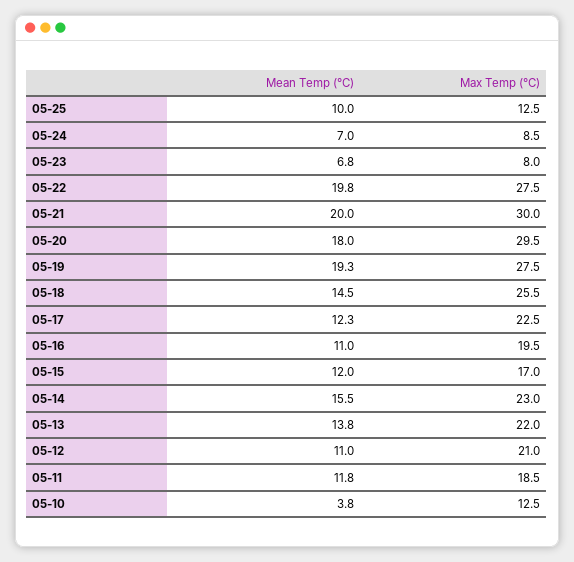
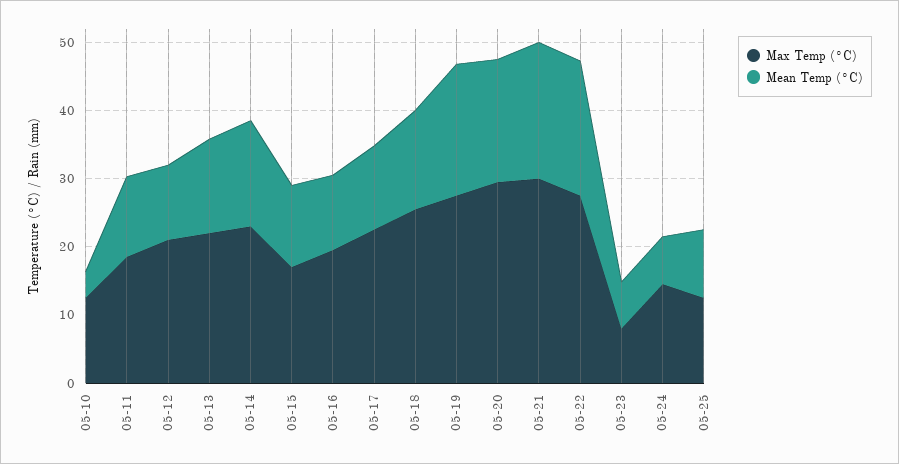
  {
    "Mean Temp (°C)": {
      "05-25": 10,
      "05-24": 7,
      "05-23": 6.8,
      "05-22": 19.8,
      "05-21": 20,
      "05-20": 18,
      "05-19": 19.3,
      "05-18": 14.5,
      "05-17": 12.3,
      "05-16": 11,
      "05-15": 12,
      "05-14": 15.5,
      "05-13": 13.8,
      "05-12": 11,
      "05-11": 11.8,
      "05-10": 3.8
    },
    "Max Temp (°C)": {
      "05-25": 12.5,
-     "05-24": 8.5,
+     "05-24": 14,
      "05-23": 8,
      "05-22": 27.5,
      "05-21": 30,
      "05-20": 29.5,
      "05-19": 27.5,
      "05-18": 25.5,
      "05-17": 22.5,
      "05-16": 19.5,
      "05-15": 17,
      "05-14": 23,
      "05-13": 22,
      "05-12": 21,
      "05-11": 18.5,
      "05-10": 12.5
    }
  }

